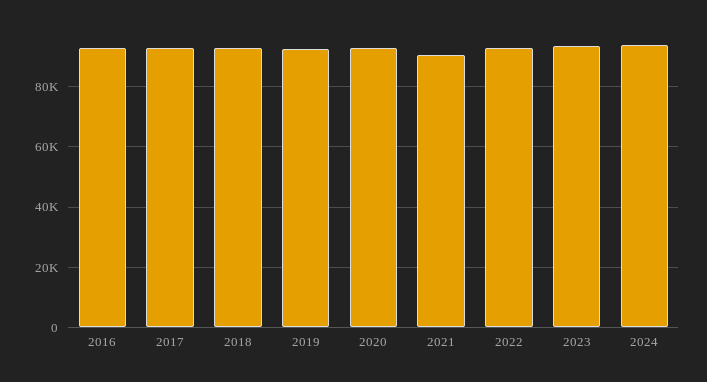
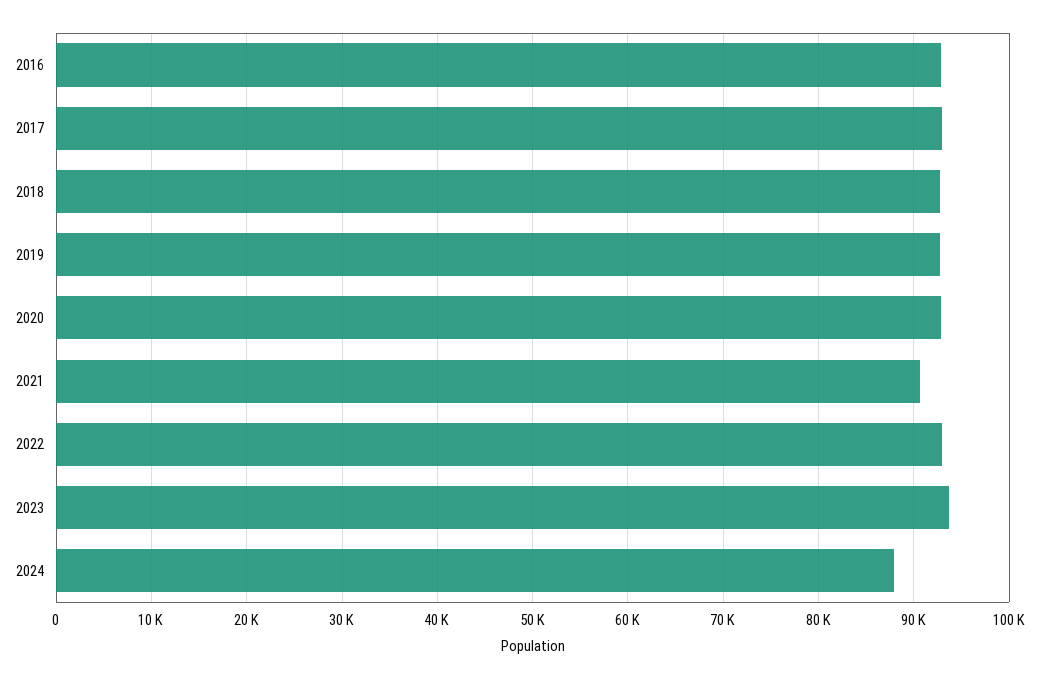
  {
    "2016": 93000,
    "2017": 93000,
    "2018": 93000,
    "2019": 93000,
    "2020": 93000,
    "2021": 91000,
    "2022": 93000,
    "2023": 94000,
-   "2024": 94000
+   "2024": 88000
  }

